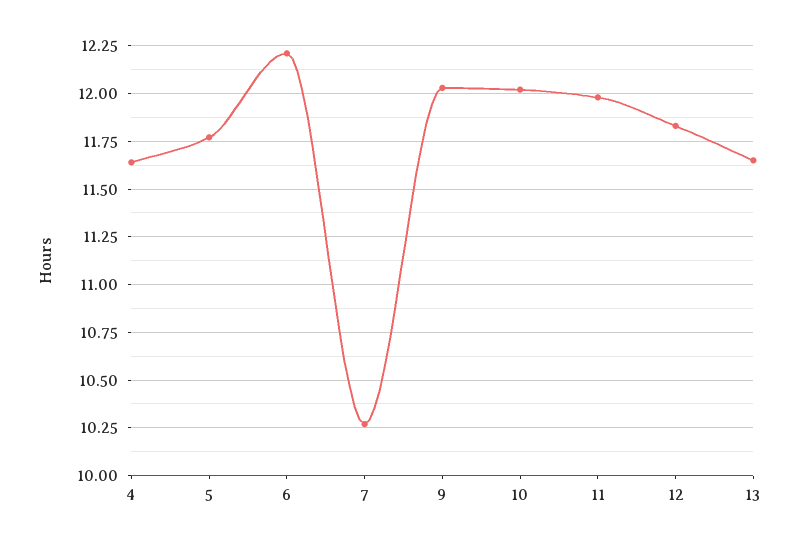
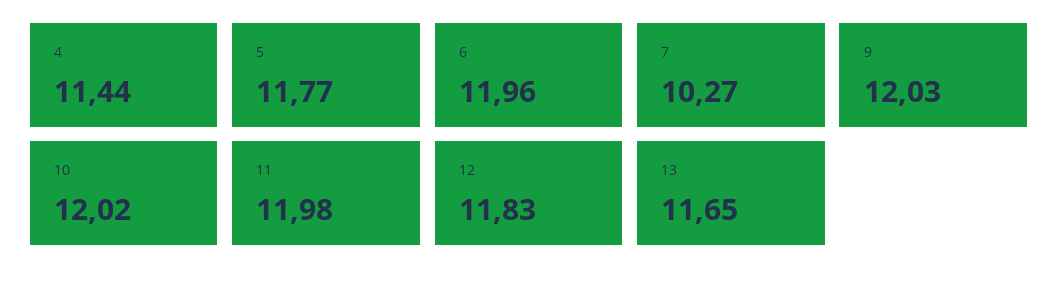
  {
-   "4": 11.65,
+   "4": 11.44,
    "5": 11.77,
-   "6": 12.2,
+   "6": 11.96,
    "7": 10.27,
    "9": 12.03,
    "10": 12.02,
    "11": 11.98,
    "12": 11.83,
    "13": 11.65
  }

